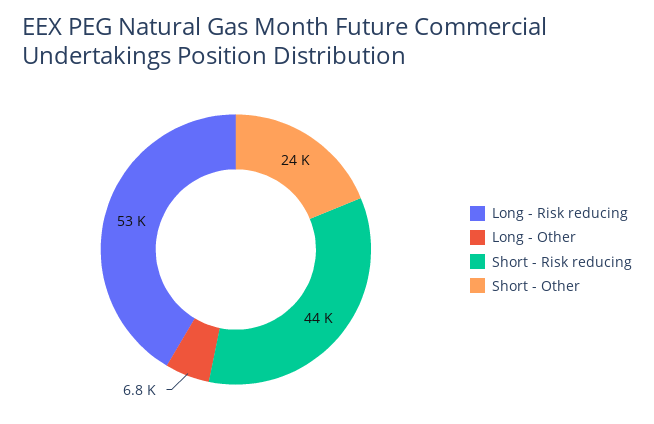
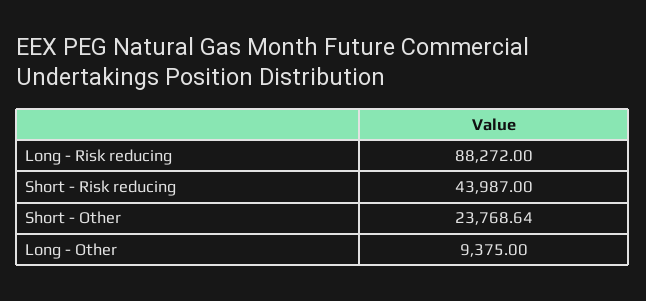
  {
-   "Long - Risk reducing": 53000,
+   "Long - Risk reducing": 88272,
-   "Long - Other": 6800,
+   "Long - Other": 9375,
    "Short - Risk reducing": 43987,
    "Short - Other": 23768.64
  }

